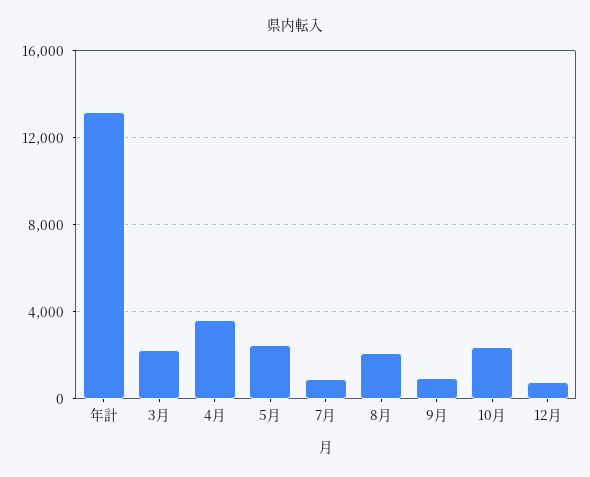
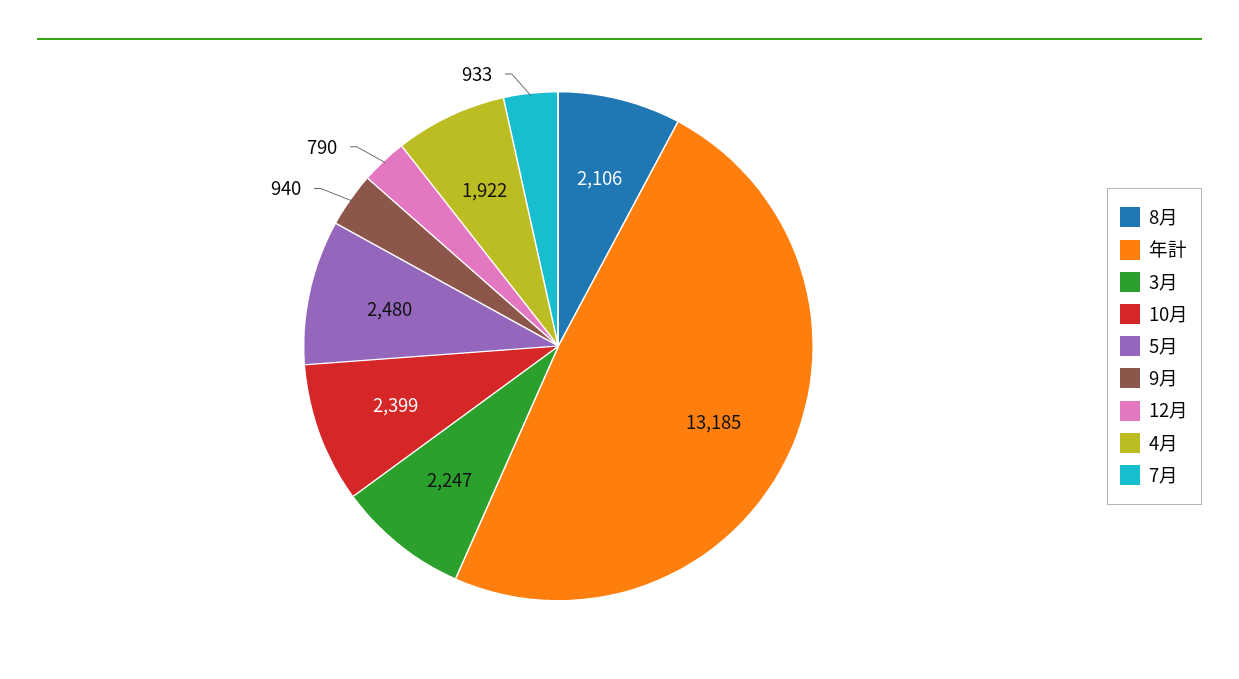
  {
    "年計": 13185,
    "3月": 2247,
-   "4月": 3500,
+   "4月": 1922,
    "5月": 2480,
    "7月": 933,
    "8月": 2106,
    "9月": 940,
    "10月": 2399,
    "12月": 790
  }

